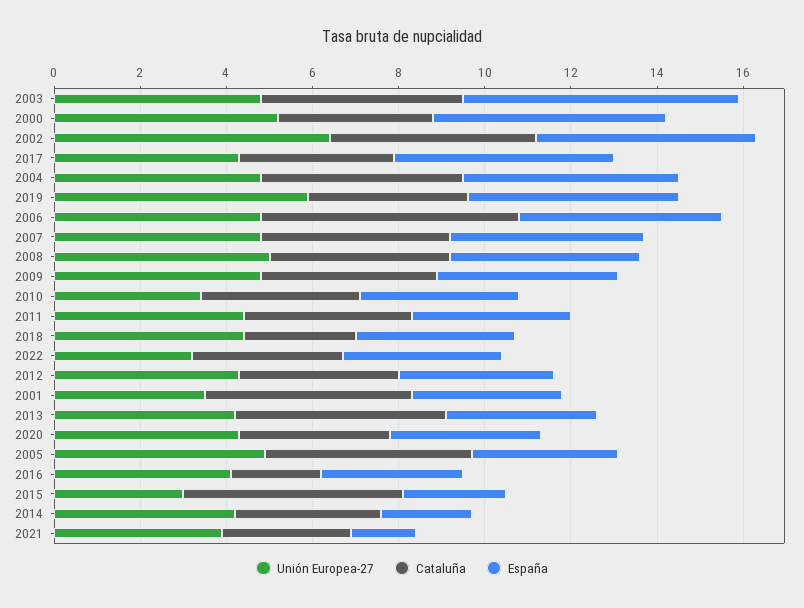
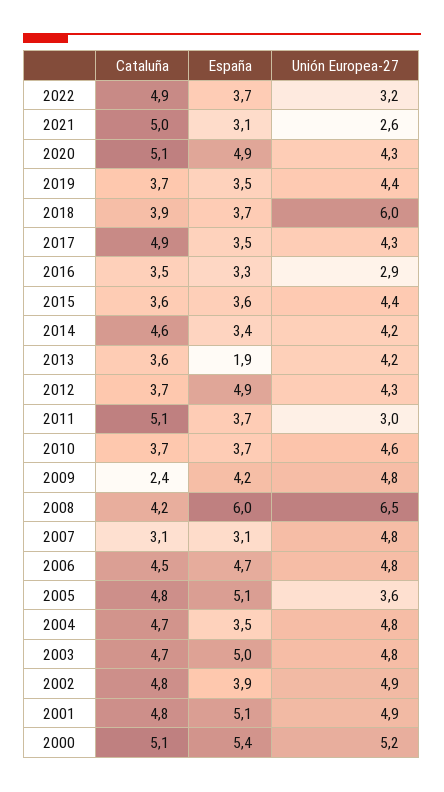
  {
    "Unión Europea-27": {
      "2003": 4.8,
      "2000": 5.2,
-     "2002": 6.5,
+     "2002": 4.9,
      "2017": 4.3,
      "2004": 4.8,
-     "2019": 6,
+     "2019": 4.4,
      "2006": 4.8,
      "2007": 4.8,
-     "2008": 5,
+     "2008": 6.5,
      "2009": 4.8,
-     "2010": 3.5,
+     "2010": 4.6,
-     "2011": 4.5,
+     "2011": 3,
-     "2018": 4.5,
+     "2018": 6,
      "2022": 3.2,
      "2012": 4.3,
-     "2001": 3.5,
+     "2001": 4.9,
      "2013": 4.2,
      "2020": 4.3,
-     "2005": 5,
+     "2005": 3.6,
-     "2016": 4,
+     "2016": 2.9,
-     "2015": 3,
+     "2015": 4.4,
      "2014": 4.2,
-     "2021": 4
+     "2021": 2.6
    },
    "Cataluña": {
      "2003": 4.7,
-     "2000": 3.5,
+     "2000": 5.1,
      "2002": 4.8,
-     "2017": 3.5,
+     "2017": 4.9,
      "2004": 4.7,
      "2019": 3.7,
-     "2006": 6,
+     "2006": 4.5,
-     "2007": 4.5,
+     "2007": 3.1,
      "2008": 4.2,
-     "2009": 4,
+     "2009": 2.4,
      "2010": 3.7,
-     "2011": 4,
+     "2011": 5.1,
-     "2018": 2.5,
+     "2018": 3.9,
-     "2022": 3.5,
+     "2022": 4.9,
      "2012": 3.7,
      "2001": 4.8,
-     "2013": 5,
+     "2013": 3.6,
-     "2020": 3.5,
+     "2020": 5.1,
      "2005": 4.8,
-     "2016": 2,
+     "2016": 3.5,
-     "2015": 5,
+     "2015": 3.6,
-     "2014": 3.5,
+     "2014": 4.6,
-     "2021": 3
+     "2021": 5
    },
    "España": {
-     "2003": 6.5,
+     "2003": 5,
      "2000": 5.4,
-     "2002": 5,
+     "2002": 3.9,
-     "2017": 5,
+     "2017": 3.5,
-     "2004": 5,
+     "2004": 3.5,
-     "2019": 5,
+     "2019": 3.5,
      "2006": 4.7,
-     "2007": 4.5,
+     "2007": 3.1,
-     "2008": 4.5,
+     "2008": 6,
      "2009": 4.2,
      "2010": 3.7,
      "2011": 3.7,
      "2018": 3.7,
      "2022": 3.7,
-     "2012": 3.5,
+     "2012": 4.9,
-     "2001": 3.5,
+     "2001": 5.1,
-     "2013": 3.5,
+     "2013": 1.9,
-     "2020": 3.5,
+     "2020": 4.9,
-     "2005": 3.5,
+     "2005": 5.1,
      "2016": 3.3,
-     "2015": 2.5,
+     "2015": 3.6,
-     "2014": 2,
+     "2014": 3.4,
-     "2021": 1.5
+     "2021": 3.1
    }
  }

